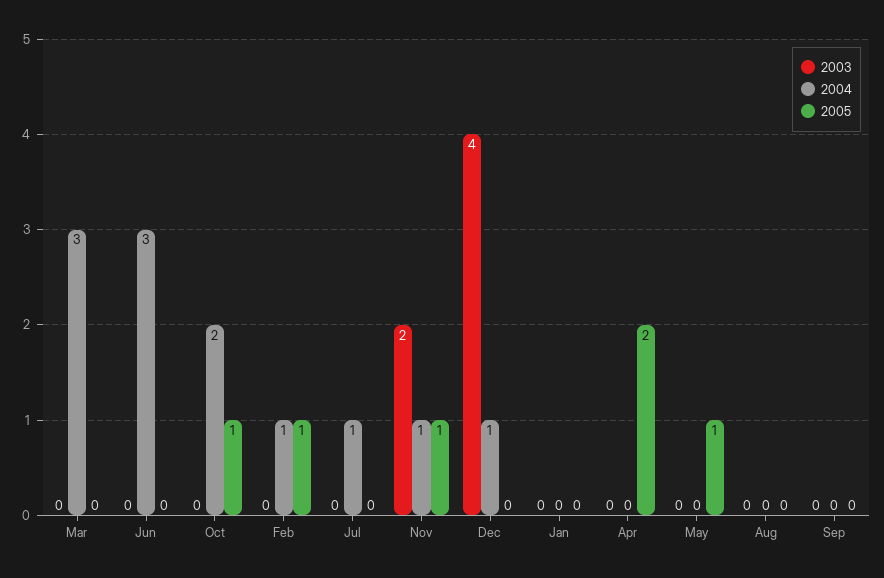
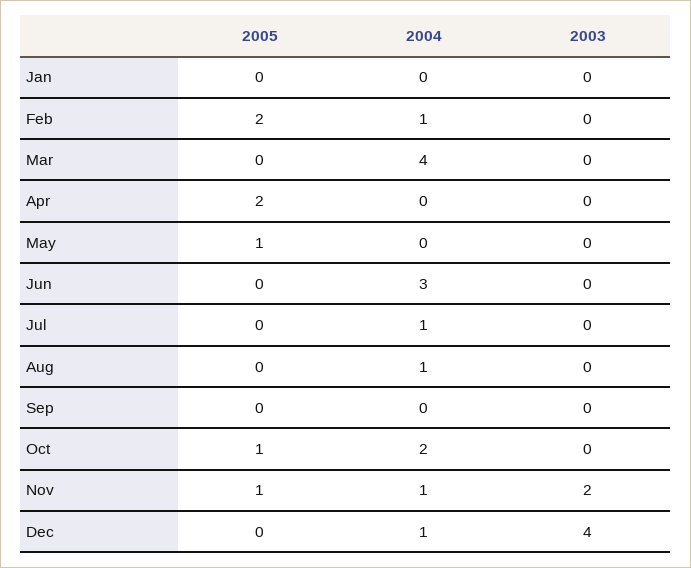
  {
    "2003": {
      "Mar": 0,
      "Jun": 0,
      "Oct": 0,
      "Feb": 0,
      "Jul": 0,
      "Nov": 2,
      "Dec": 4,
      "Jan": 0,
      "Apr": 0,
      "May": 0,
      "Aug": 0,
      "Sep": 0
    },
    "2004": {
-     "Mar": 3,
+     "Mar": 4,
      "Jun": 3,
      "Oct": 2,
      "Feb": 1,
      "Jul": 1,
      "Nov": 1,
      "Dec": 1,
      "Jan": 0,
      "Apr": 0,
      "May": 0,
-     "Aug": 0,
+     "Aug": 1,
      "Sep": 0
    },
    "2005": {
      "Mar": 0,
      "Jun": 0,
      "Oct": 1,
-     "Feb": 1,
+     "Feb": 2,
      "Jul": 0,
      "Nov": 1,
      "Dec": 0,
      "Jan": 0,
      "Apr": 2,
      "May": 1,
      "Aug": 0,
      "Sep": 0
    }
  }

